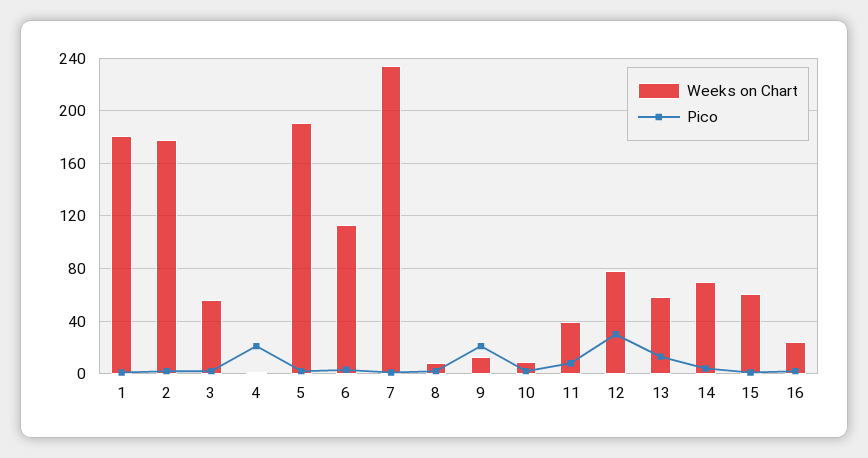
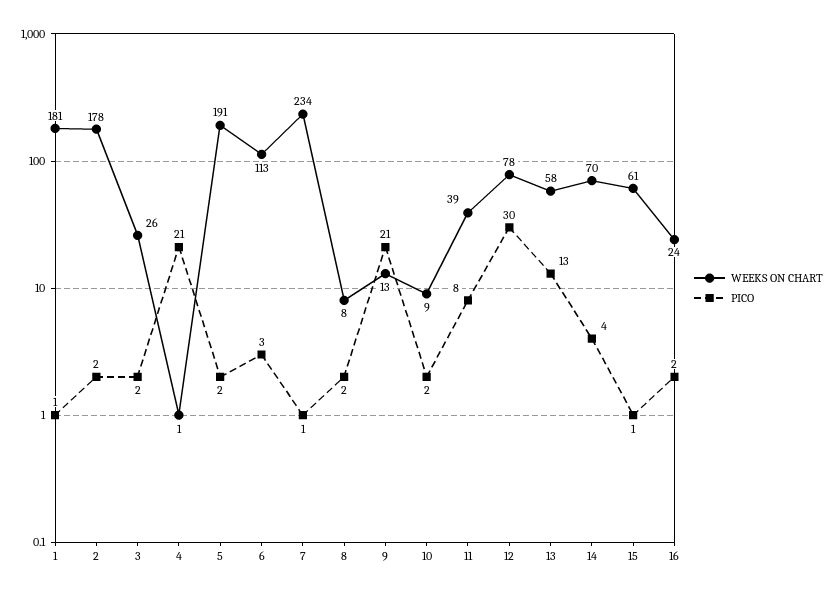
  {
    "Weeks on Chart": {
      "1": 181,
      "2": 178,
-     "3": 55,
+     "3": 26,
      "4": 1,
      "5": 191,
      "6": 113,
      "7": 234,
      "8": 8,
      "9": 13,
      "10": 9,
      "11": 39,
      "12": 78,
      "13": 58,
      "14": 70,
      "15": 61,
      "16": 24
    },
    "Pico": {
      "1": 1,
      "2": 2,
      "3": 2,
      "4": 21,
      "5": 2,
      "6": 3,
      "7": 1,
      "8": 2,
      "9": 21,
      "10": 2,
      "11": 8,
      "12": 30,
      "13": 13,
      "14": 4,
      "15": 1,
      "16": 2
    }
  }

